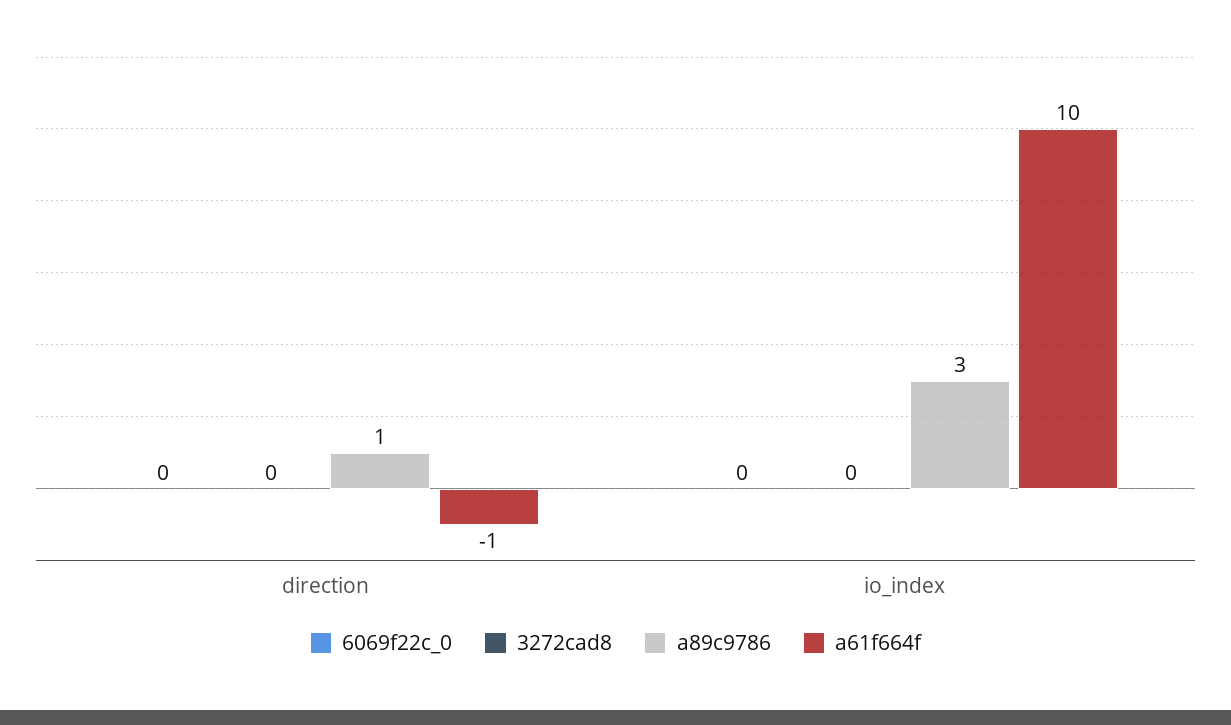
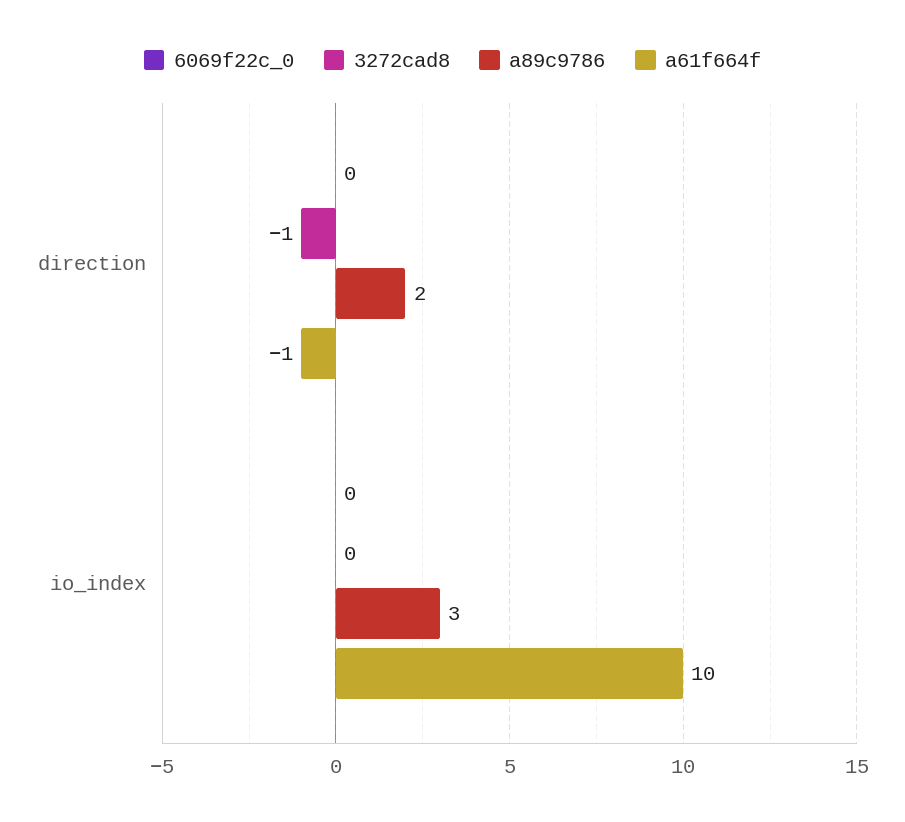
  {
    "6069f22c_0": {
      "direction": 0,
      "io_index": 0
    },
    "3272cad8": {
-     "direction": 0,
+     "direction": -1,
      "io_index": 0
    },
    "a89c9786": {
-     "direction": 1,
+     "direction": 2,
      "io_index": 3
    },
    "a61f664f": {
      "direction": -1,
      "io_index": 10
    }
  }

